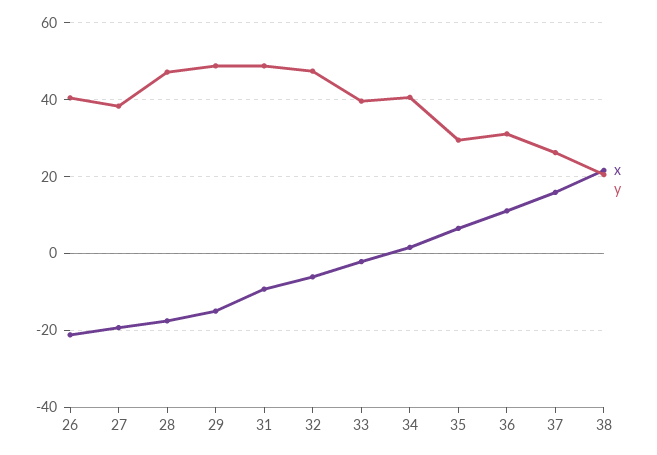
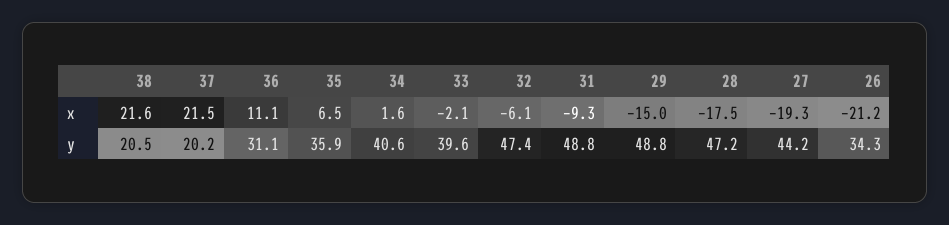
  {
    "x": {
      "26": -21.2,
      "27": -19.3,
      "28": -17.5,
      "29": -15,
      "31": -9.3,
      "32": -6.1,
      "33": -2.1,
      "34": 1.6,
      "35": 6.5,
      "36": 11.1,
-     "37": 16,
+     "37": 21.5,
      "38": 21.6
    },
    "y": {
-     "26": 40,
+     "26": 34.3,
-     "27": 38,
+     "27": 44.2,
      "28": 47.2,
      "29": 48.8,
      "31": 48.8,
      "32": 47.4,
      "33": 39.6,
      "34": 40.6,
-     "35": 30,
+     "35": 35.9,
      "36": 31.1,
-     "37": 26,
+     "37": 20.2,
      "38": 20.5
    }
  }

